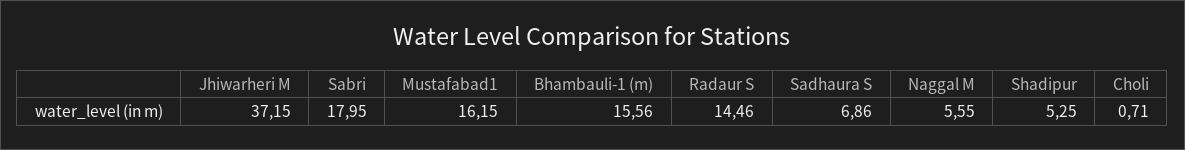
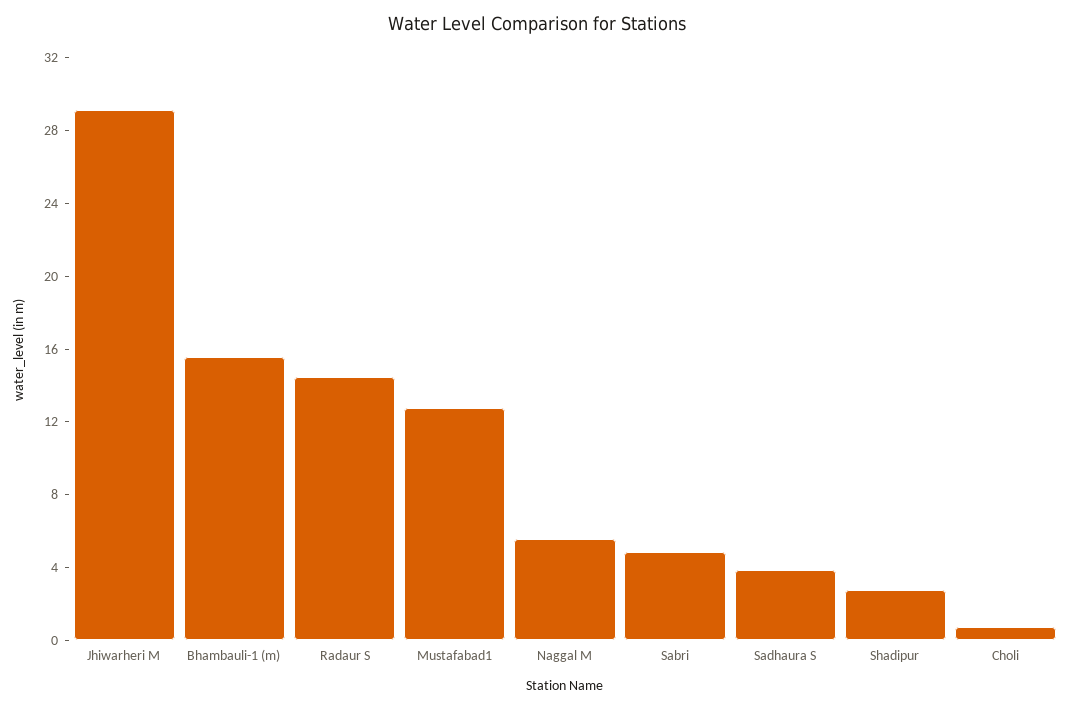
  {
-   "Jhiwarheri M": 37.15,
+   "Jhiwarheri M": 29,
-   "Sabri": 17.95,
+   "Sabri": 5,
-   "Mustafabad1": 16.15,
+   "Mustafabad1": 13,
    "Bhambauli-1 (m)": 15.56,
    "Radaur S": 14.46,
-   "Sadhaura S": 6.86,
+   "Sadhaura S": 4,
    "Naggal M": 5.55,
-   "Shadipur": 5.25,
+   "Shadipur": 3,
    "Choli": 0.71
  }

